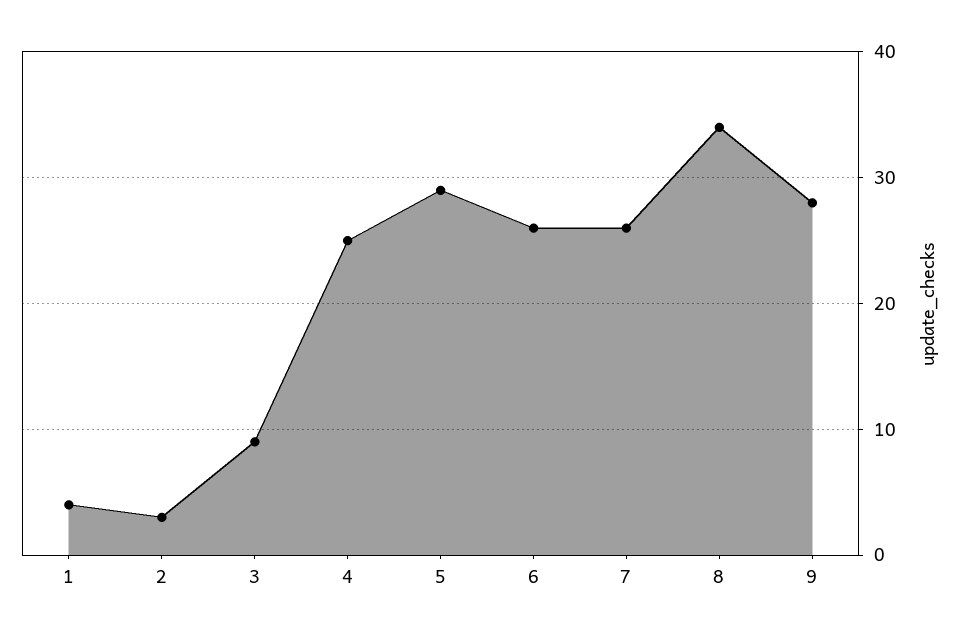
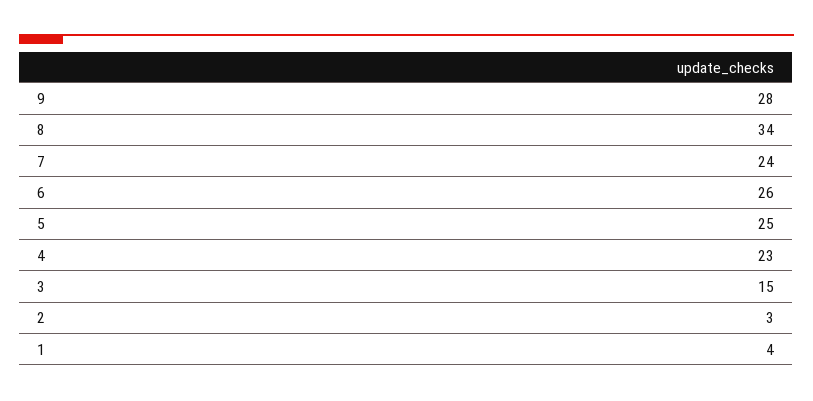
  {
    "1": 4,
    "2": 3,
-   "3": 9,
+   "3": 15,
-   "4": 25,
+   "4": 23,
-   "5": 29,
+   "5": 25,
    "6": 26,
-   "7": 26,
+   "7": 24,
    "8": 34,
    "9": 28
  }

